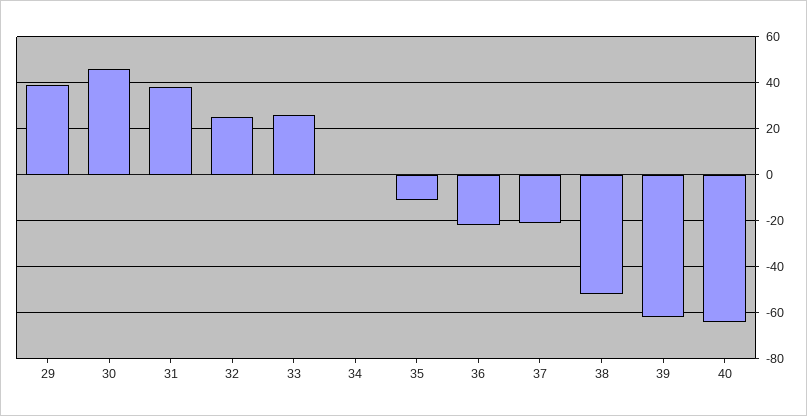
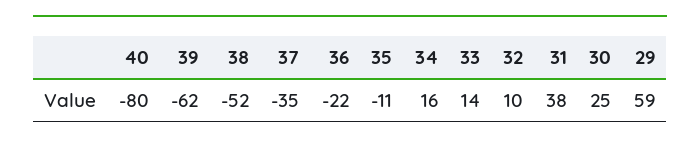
  {
-   "29": 40,
+   "29": 59,
-   "30": 45,
+   "30": 25,
    "31": 38,
-   "32": 25,
+   "32": 10,
-   "33": 25,
+   "33": 14,
-   "34": 0,
+   "34": 16,
    "35": -11,
    "36": -22,
-   "37": -20,
+   "37": -35,
    "38": -52,
    "39": -62,
-   "40": -65
+   "40": -80
  }

